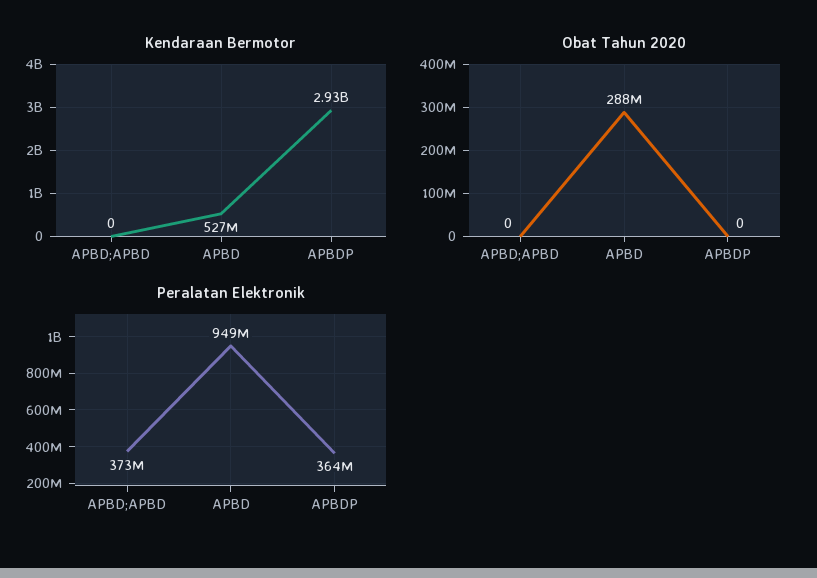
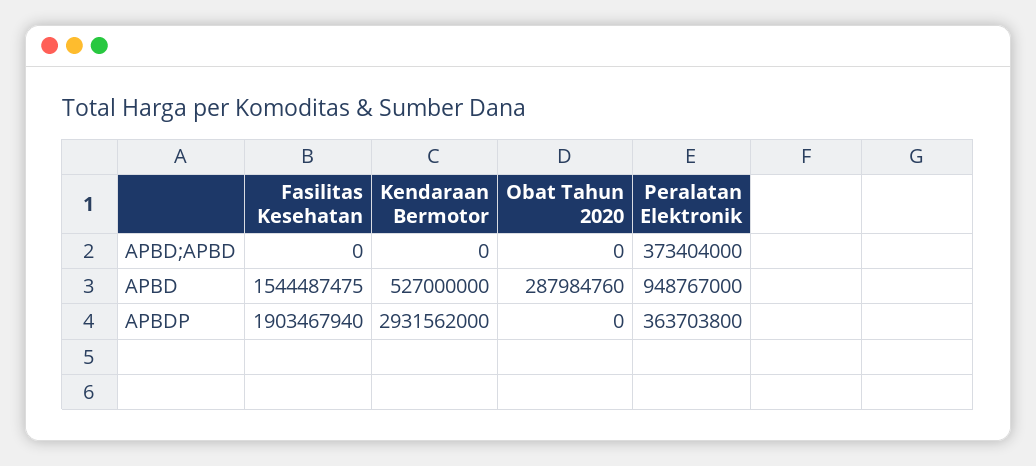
  {
    "Kendaraan Bermotor": {
      "APBD;APBD": 0,
      "APBD": 527000000,
      "APBDP": 2931562000
    },
    "Obat Tahun 2020": {
      "APBD;APBD": 0,
      "APBD": 287984760,
      "APBDP": 0
    },
    "Peralatan Elektronik": {
      "APBD;APBD": 373404000,
      "APBD": 948767000,
      "APBDP": 363703800
-   }
+   },
+   "Fasilitas Kesehatan": {
+     "APBD;APBD": 0,
+     "APBD": 1544487475,
+     "APBDP": 1903467940
+   }
  }

